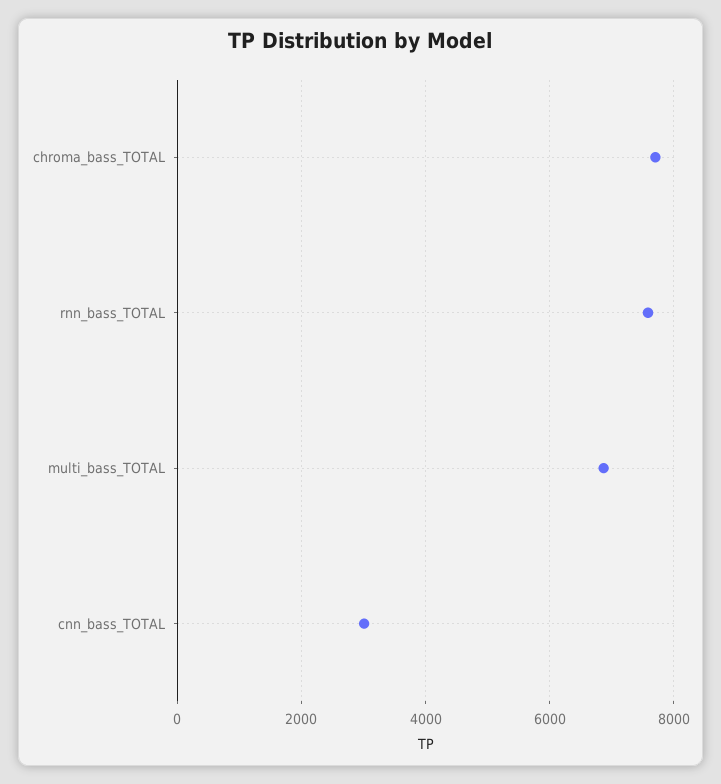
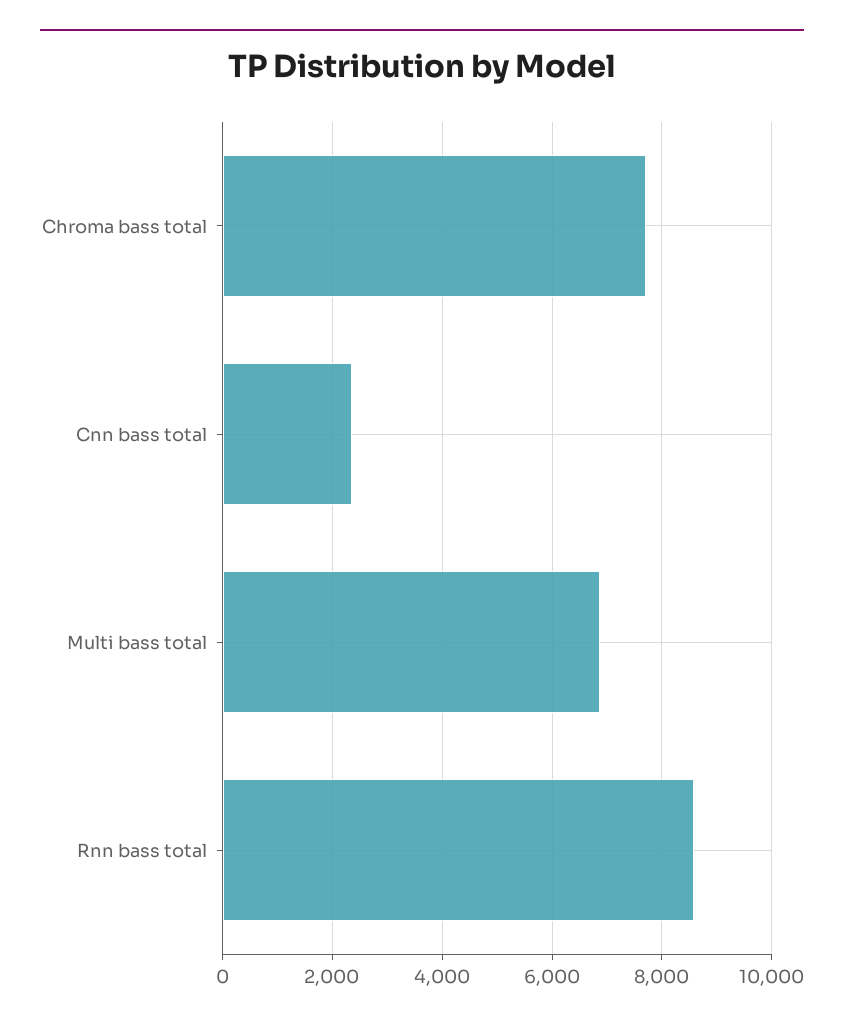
  {
    "chroma_bass_TOTAL": 7800,
-   "rnn_bass_TOTAL": 7600,
+   "rnn_bass_TOTAL": 8600,
    "multi_bass_TOTAL": 6800,
-   "cnn_bass_TOTAL": 3000
+   "cnn_bass_TOTAL": 2400
  }

